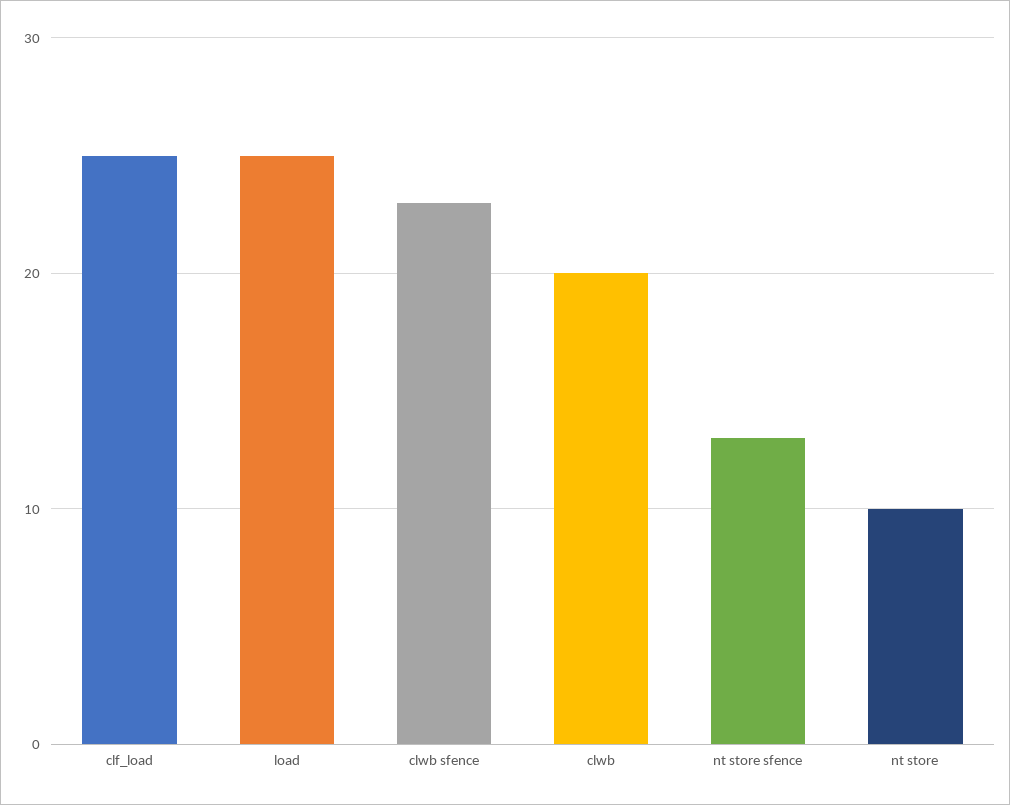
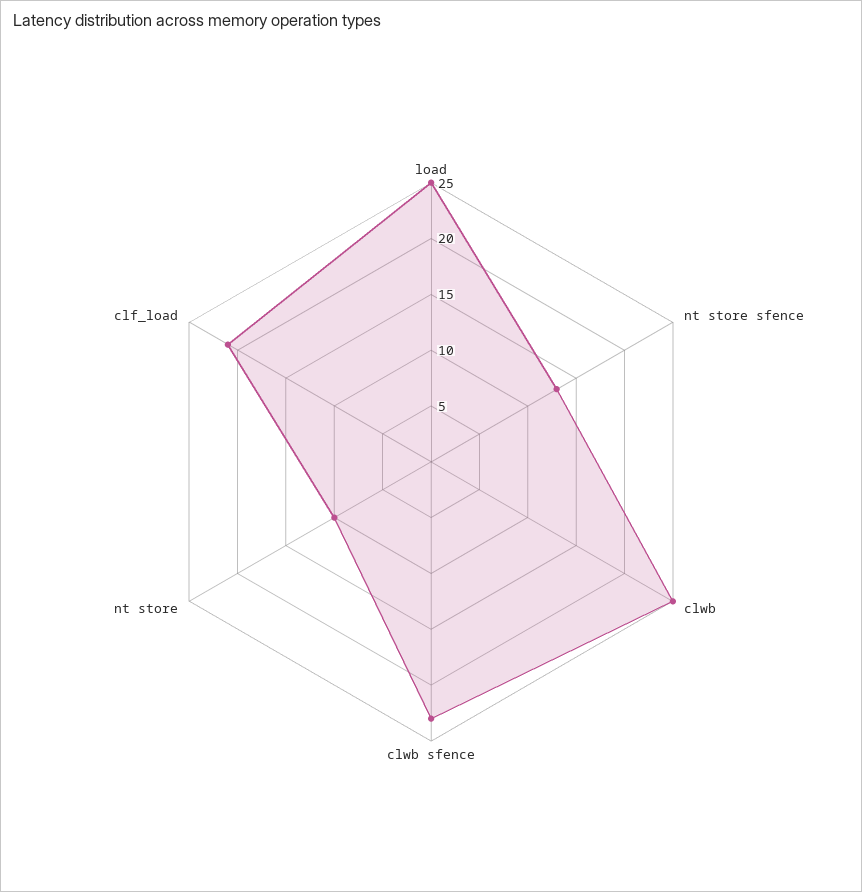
  {
-   "clf_load": 25,
+   "clf_load": 21,
    "load": 25,
    "clwb sfence": 23,
-   "clwb": 20,
+   "clwb": 25,
    "nt store sfence": 13,
    "nt store": 10
  }

